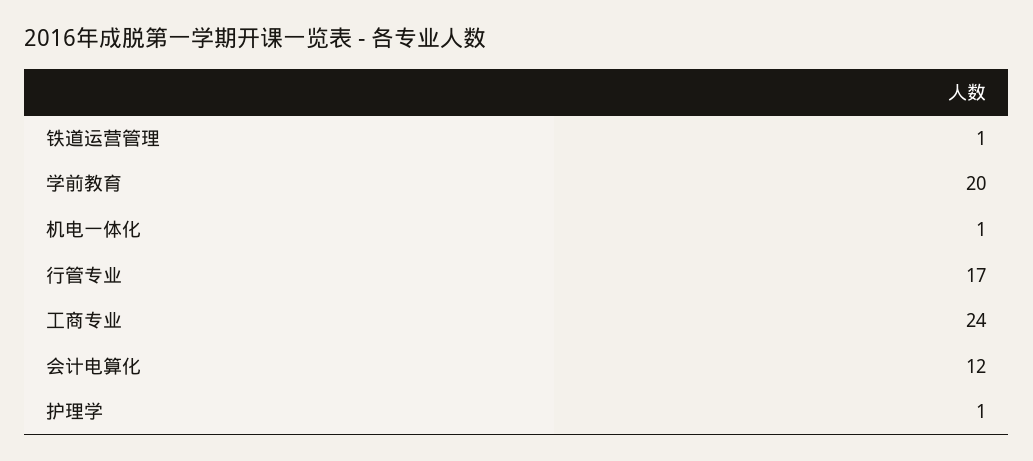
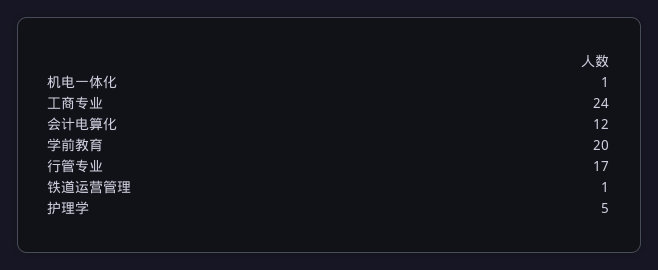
  {
    "铁道运营管理": 1,
    "学前教育": 20,
    "机电一体化": 1,
    "行管专业": 17,
    "工商专业": 24,
    "会计电算化": 12,
-   "护理学": 1
+   "护理学": 5
  }

